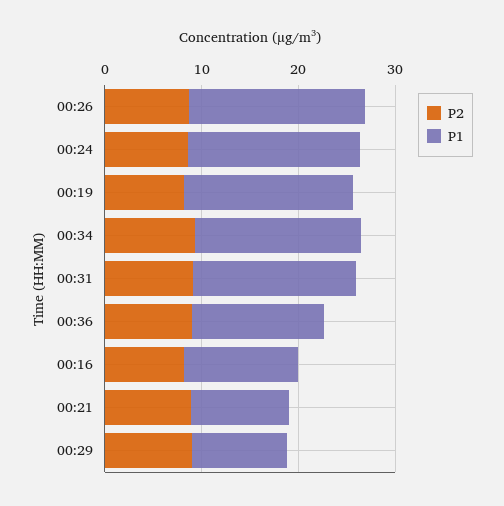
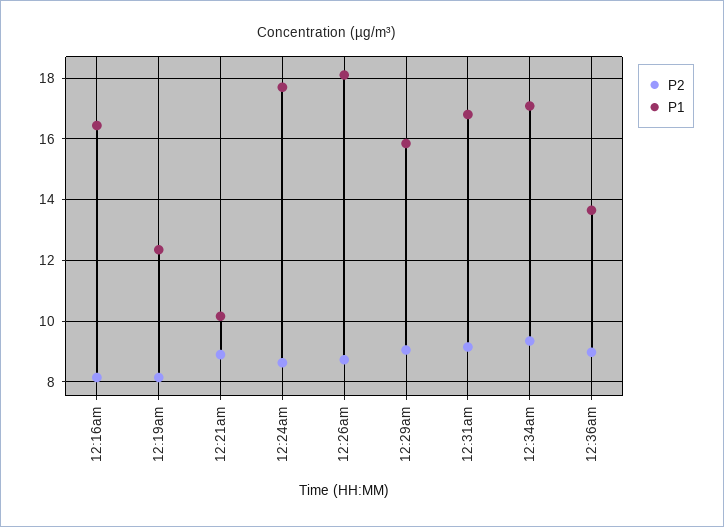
  {
    "P2": {
      "00:26": 8.8,
      "00:24": 8.6,
      "00:19": 8.2,
      "00:34": 9.4,
      "00:31": 9.2,
      "00:36": 9,
      "00:16": 8.2,
      "00:21": 9,
      "00:29": 9
    },
    "P1": {
      "00:26": 18.2,
      "00:24": 17.8,
-     "00:19": 18,
+     "00:19": 12.4,
      "00:34": 17,
      "00:31": 16.8,
      "00:36": 13.6,
-     "00:16": 12,
+     "00:16": 16.4,
      "00:21": 10.2,
-     "00:29": 10
+     "00:29": 15.8
    }
  }

